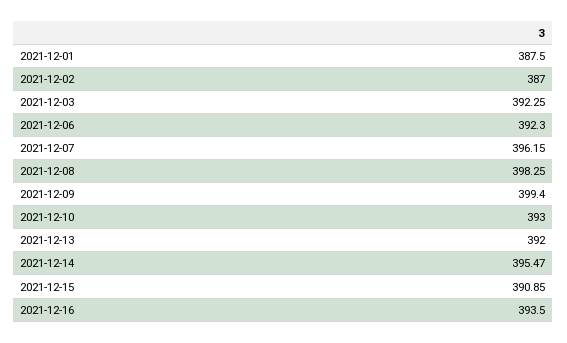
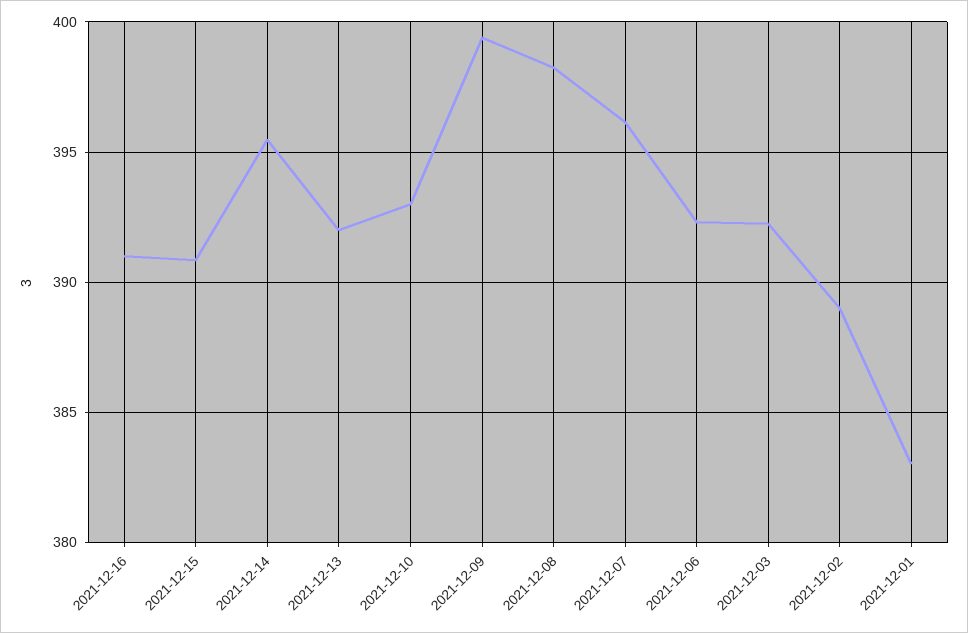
  {
-   "2021-12-01": 387.5,
+   "2021-12-01": 383,
-   "2021-12-02": 387,
+   "2021-12-02": 389,
    "2021-12-03": 392.25,
    "2021-12-06": 392.3,
    "2021-12-07": 396.15,
    "2021-12-08": 398.25,
    "2021-12-09": 399.4,
    "2021-12-10": 393,
    "2021-12-13": 392,
    "2021-12-14": 395.47,
    "2021-12-15": 390.85,
-   "2021-12-16": 393.5
+   "2021-12-16": 391
  }

